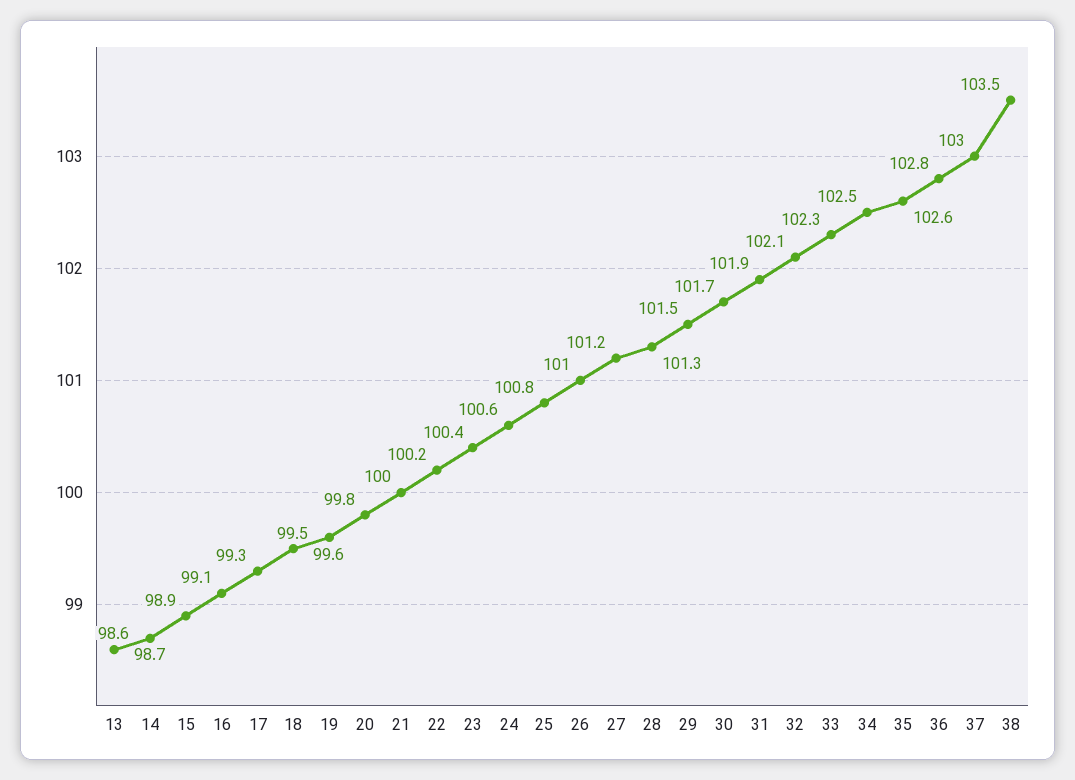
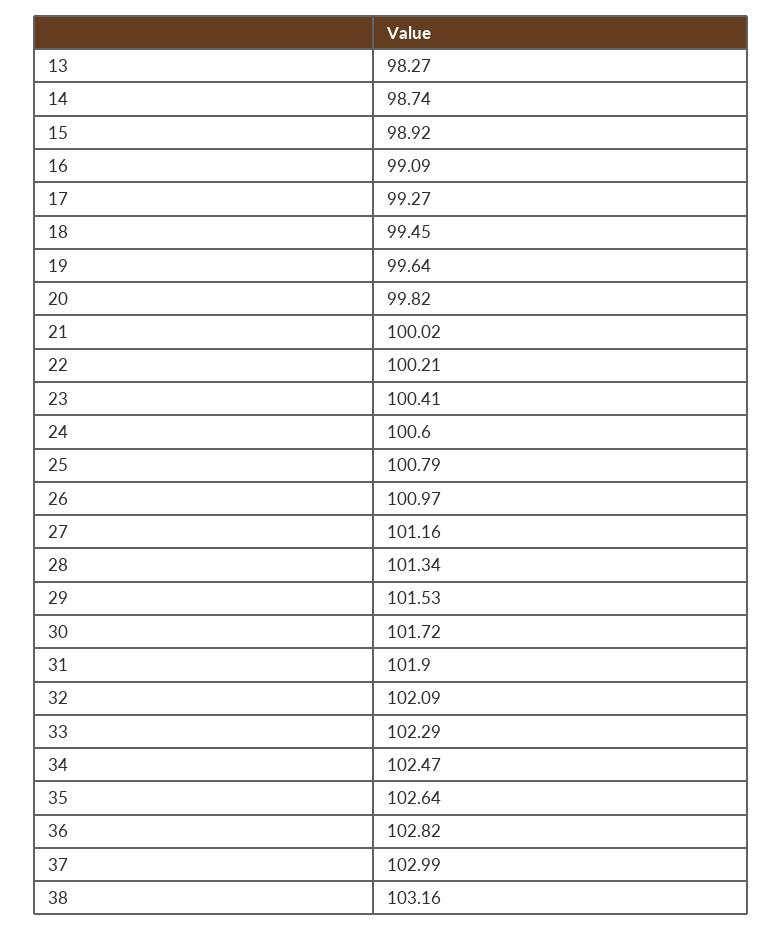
  {
-   "13": 98.6,
+   "13": 98.27,
    "14": 98.74,
    "15": 98.92,
    "16": 99.09,
    "17": 99.27,
    "18": 99.45,
    "19": 99.64,
    "20": 99.82,
    "21": 100.02,
    "22": 100.21,
    "23": 100.41,
    "24": 100.6,
    "25": 100.79,
    "26": 100.97,
    "27": 101.16,
    "28": 101.34,
    "29": 101.53,
    "30": 101.72,
    "31": 101.9,
    "32": 102.09,
    "33": 102.29,
    "34": 102.47,
    "35": 102.64,
    "36": 102.82,
    "37": 102.99,
-   "38": 103.5
+   "38": 103.16
  }

